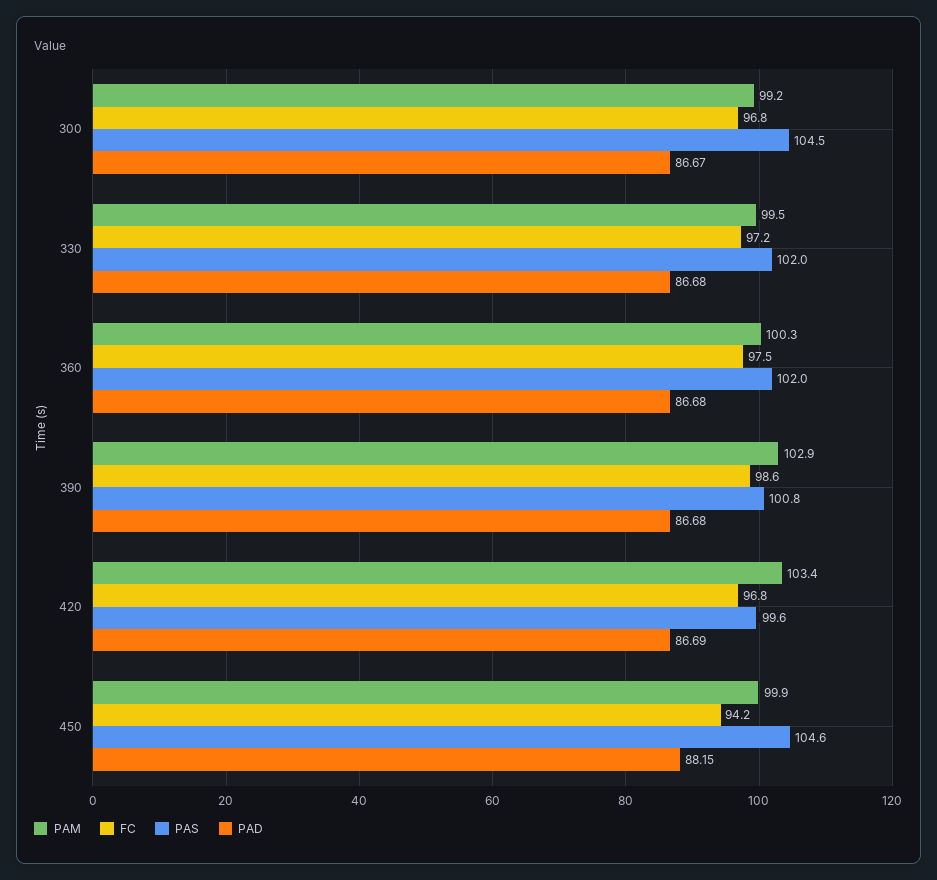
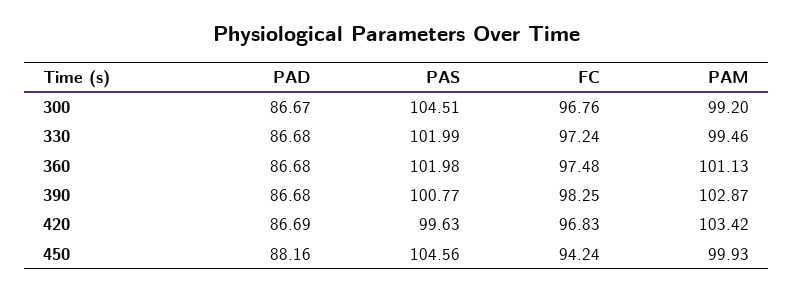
  {
    "PAM": {
      "300": 99.2,
      "330": 99.46,
-     "360": 100.3,
+     "360": 101.13,
      "390": 102.87,
      "420": 103.42,
      "450": 99.93
    },
    "FC": {
      "300": 96.76,
      "330": 97.24,
      "360": 97.48,
-     "390": 98.6,
+     "390": 98.25,
      "420": 96.83,
      "450": 94.24
    },
    "PAS": {
      "300": 104.51,
      "330": 101.99,
      "360": 101.98,
      "390": 100.77,
      "420": 99.63,
      "450": 104.56
    },
    "PAD": {
      "300": 86.67,
      "330": 86.68,
      "360": 86.68,
      "390": 86.68,
      "420": 86.69,
-     "450": 88.15
+     "450": 88.16
    }
  }

